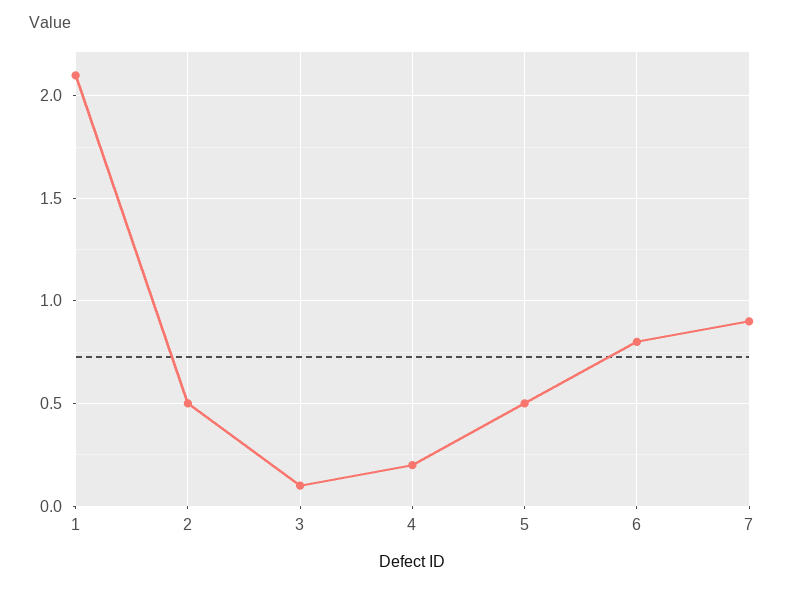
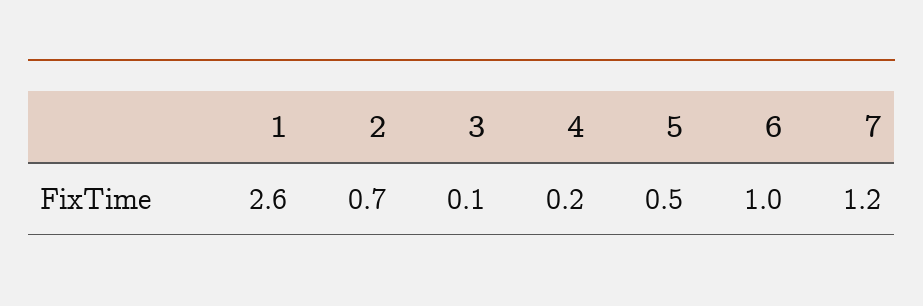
  {
-   "1": 2.1,
+   "1": 2.6,
-   "2": 0.5,
+   "2": 0.7,
    "3": 0.1,
    "4": 0.2,
    "5": 0.5,
-   "6": 0.8,
+   "6": 1,
-   "7": 0.9
+   "7": 1.2
  }

